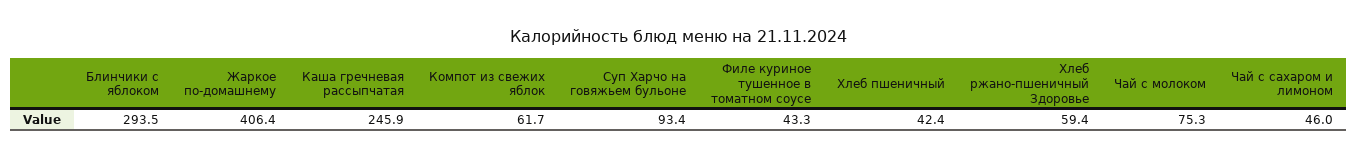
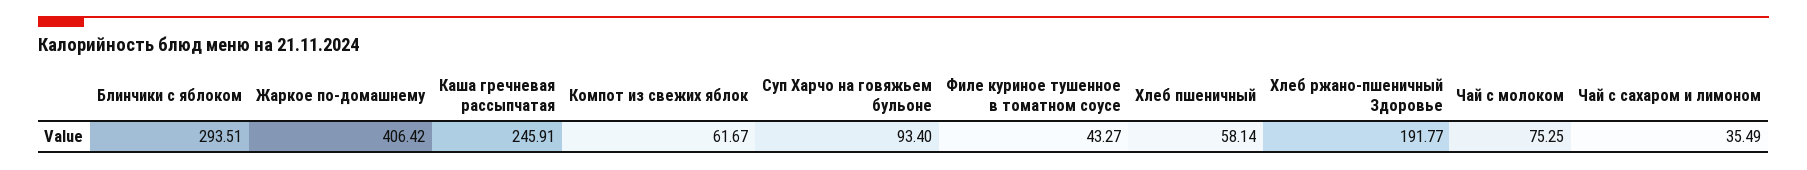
  {
    "Блинчики с яблоком": 293.51,
    "Жаркое по-домашнему": 406.42,
    "Каша гречневая рассыпчатая": 245.91,
    "Компот из свежих яблок": 61.67,
    "Суп Харчо на говяжьем бульоне": 93.4,
    "Филе куриное тушенное в томатном соусе": 43.27,
-   "Хлеб пшеничный": 42.4,
+   "Хлеб пшеничный": 58.14,
-   "Хлеб ржано-пшеничный Здоровье": 59.4,
+   "Хлеб ржано-пшеничный Здоровье": 191.77,
    "Чай с молоком": 75.25,
-   "Чай с сахаром и лимоном": 46
+   "Чай с сахаром и лимоном": 35.49
  }

